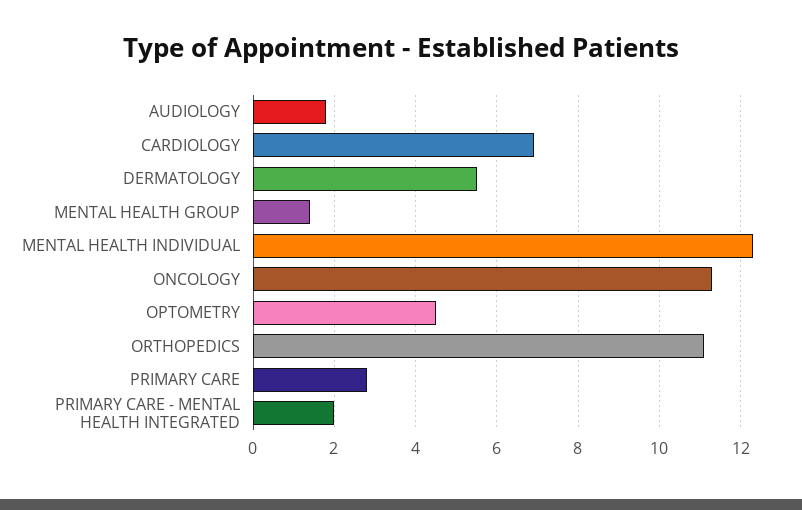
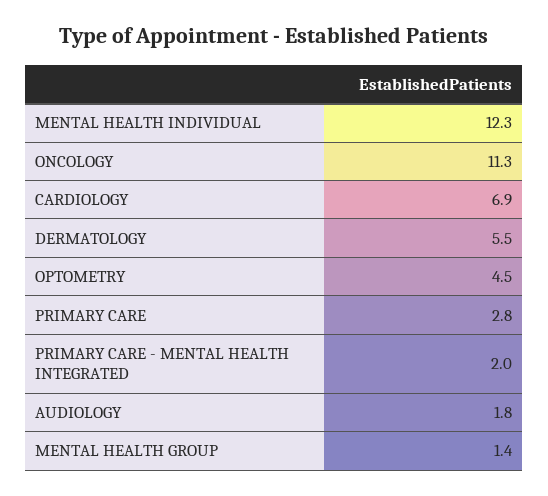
  {
    "AUDIOLOGY": 1.8,
    "CARDIOLOGY": 6.9,
    "DERMATOLOGY": 5.5,
    "MENTAL HEALTH GROUP": 1.4,
    "MENTAL HEALTH INDIVIDUAL": 12.3,
    "ONCOLOGY": 11.3,
    "OPTOMETRY": 4.5,
-   "ORTHOPEDICS": 11,
    "PRIMARY CARE": 2.8,
    "PRIMARY CARE - MENTAL HEALTH INTEGRATED": 2
  }

